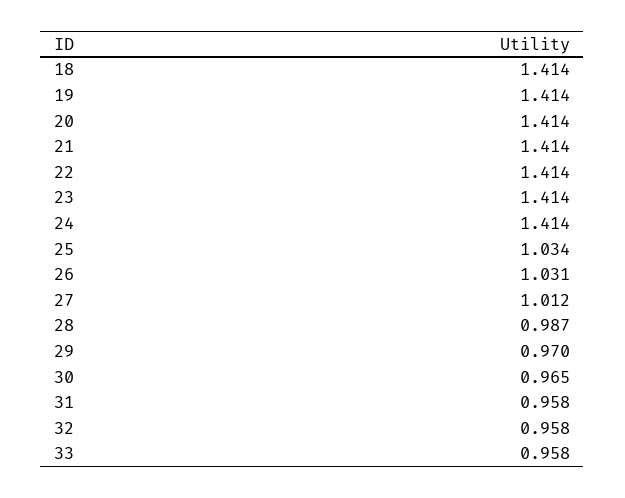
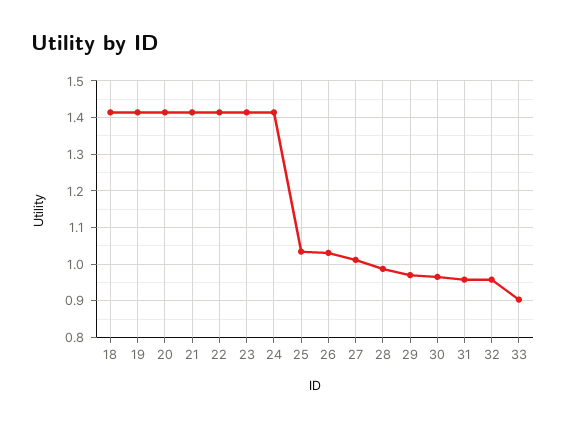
  {
    "18": 1.414,
    "19": 1.414,
    "20": 1.414,
    "21": 1.414,
    "22": 1.414,
    "23": 1.414,
    "24": 1.414,
    "25": 1.034,
    "26": 1.031,
    "27": 1.012,
    "28": 0.987,
    "29": 0.97,
    "30": 0.965,
    "31": 0.958,
    "32": 0.958,
-   "33": 0.958
+   "33": 0.9
  }

